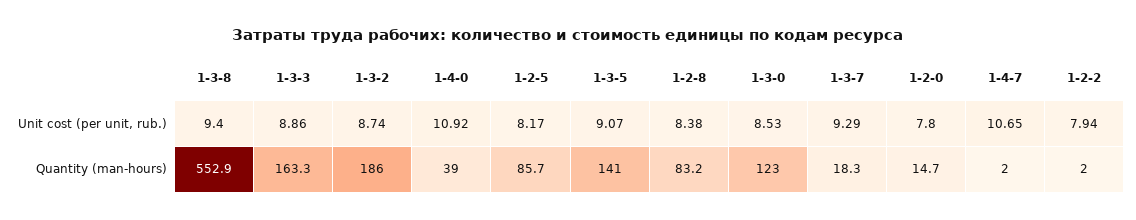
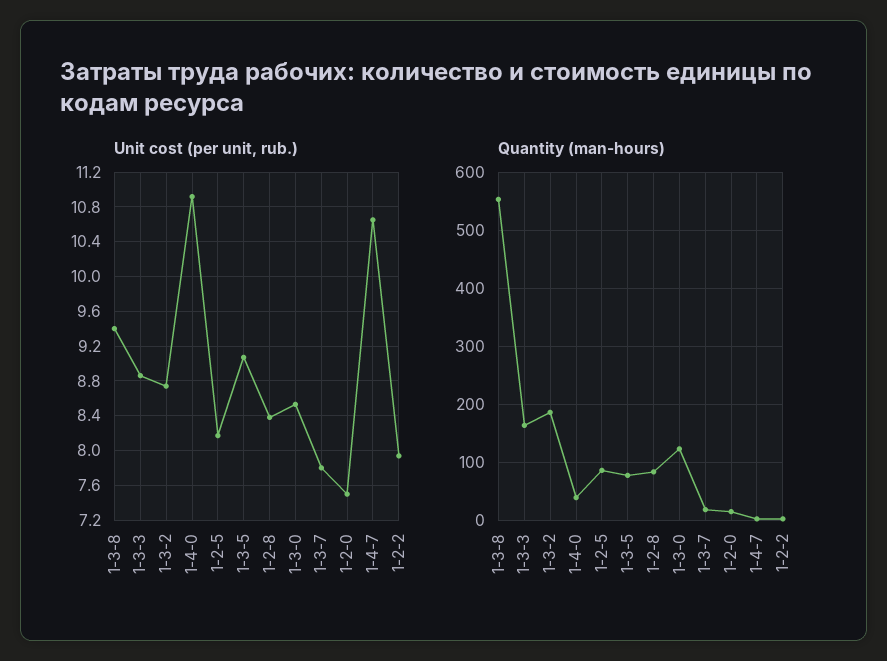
  {
    "Unit cost (per unit, rub.)": {
      "1-3-8": 9.4,
      "1-3-3": 8.86,
      "1-3-2": 8.74,
      "1-4-0": 10.92,
      "1-2-5": 8.17,
      "1-3-5": 9.07,
      "1-2-8": 8.38,
      "1-3-0": 8.53,
-     "1-3-7": 9.29,
+     "1-3-7": 7.8,
-     "1-2-0": 7.8,
+     "1-2-0": 7.5,
      "1-4-7": 10.65,
      "1-2-2": 7.94
    },
    "Quantity (man-hours)": {
      "1-3-8": 552.9,
      "1-3-3": 163.3,
      "1-3-2": 186,
      "1-4-0": 39,
      "1-2-5": 85.7,
-     "1-3-5": 141,
+     "1-3-5": 80,
      "1-2-8": 83.2,
      "1-3-0": 123,
      "1-3-7": 18.3,
      "1-2-0": 14.7,
      "1-4-7": 2,
      "1-2-2": 2
    }
  }

